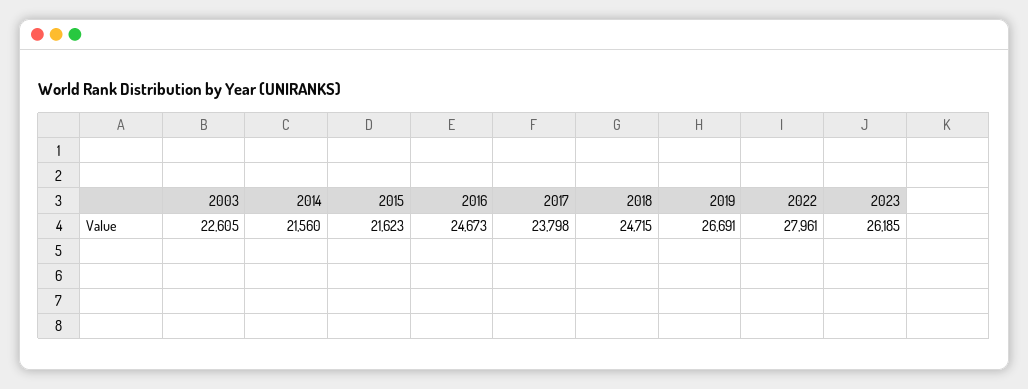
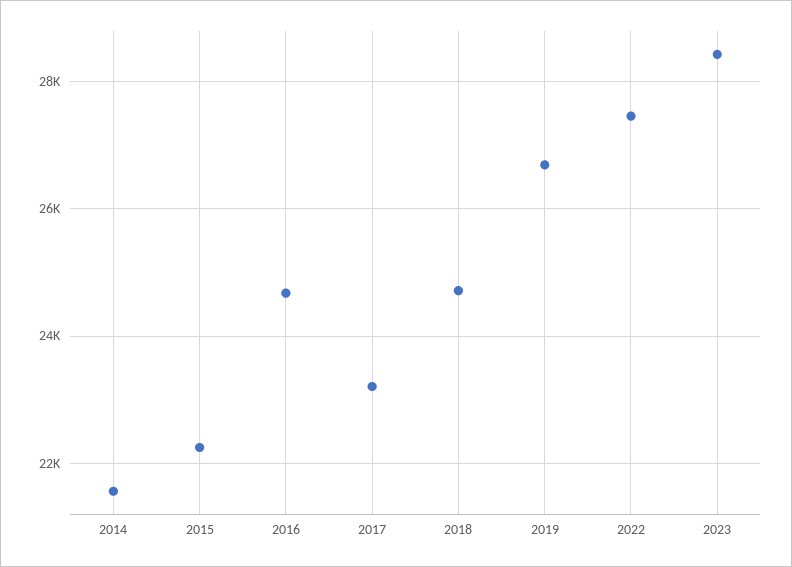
  {
-   "2003": 22605,
    "2014": 21560,
-   "2015": 21623,
+   "2015": 22200,
    "2016": 24673,
-   "2017": 23798,
+   "2017": 23200,
    "2018": 24715,
    "2019": 26691,
-   "2022": 27961,
+   "2022": 27400,
-   "2023": 26185
+   "2023": 28400
  }

